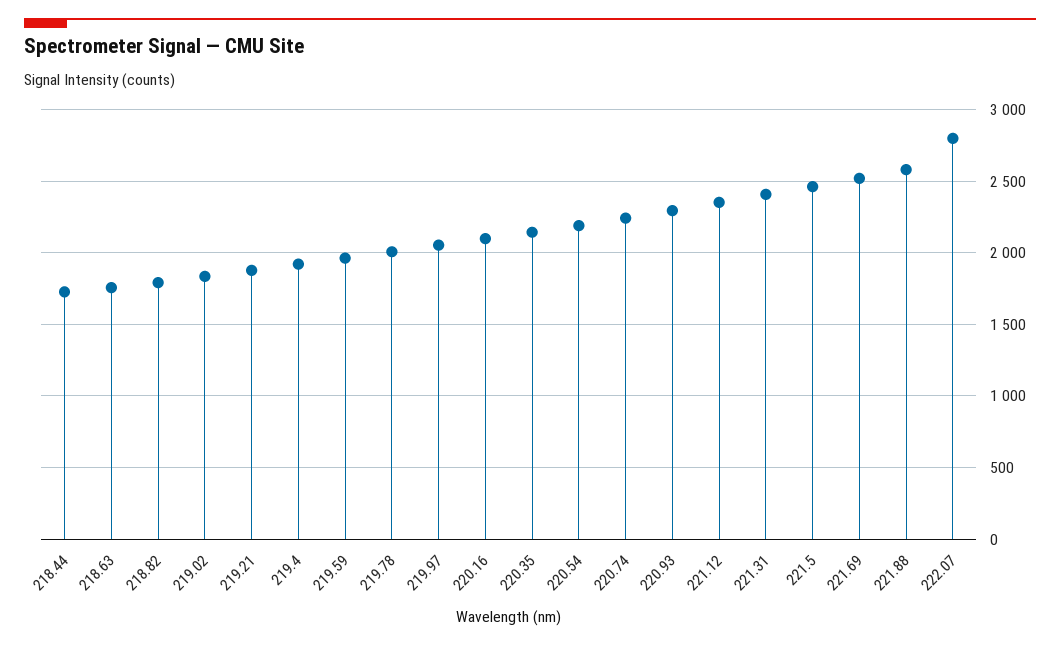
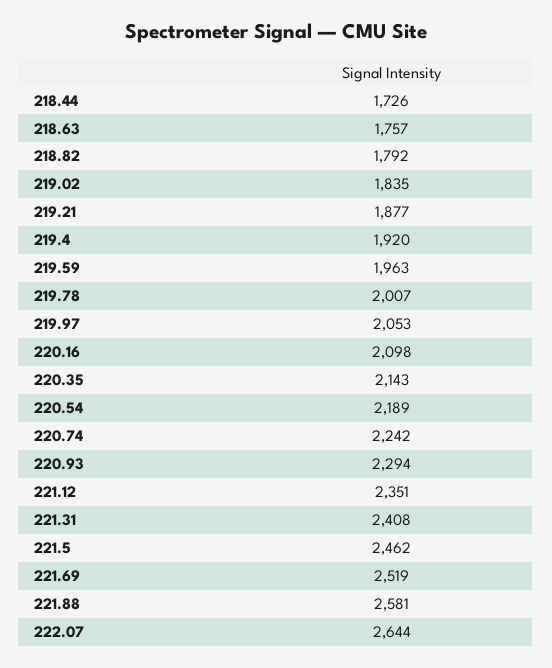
  {
    "218.44": 1726,
    "218.63": 1757,
    "218.82": 1792,
    "219.02": 1835,
    "219.21": 1877,
    "219.4": 1920,
    "219.59": 1963,
    "219.78": 2007,
    "219.97": 2053,
    "220.16": 2098,
    "220.35": 2143,
    "220.54": 2189,
    "220.74": 2242,
    "220.93": 2294,
    "221.12": 2351,
    "221.31": 2408,
    "221.5": 2462,
    "221.69": 2519,
    "221.88": 2581,
-   "222.07": 2800
+   "222.07": 2644
  }

